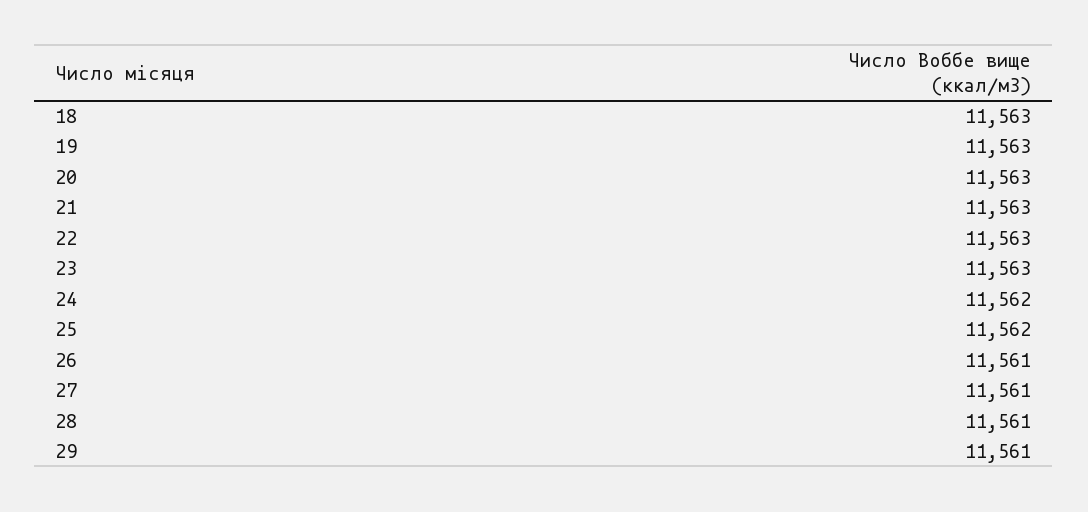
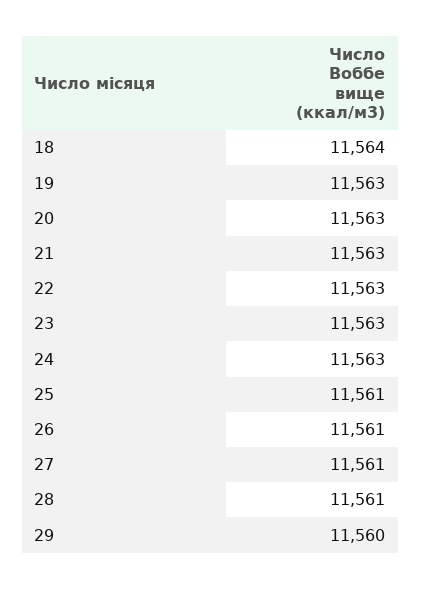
  {
-   "18": 11563,
+   "18": 11564,
    "19": 11563,
    "20": 11563,
    "21": 11563,
    "22": 11563,
    "23": 11563,
-   "24": 11562,
+   "24": 11563,
-   "25": 11562,
+   "25": 11561,
    "26": 11561,
    "27": 11561,
    "28": 11561,
-   "29": 11561
+   "29": 11560
  }

